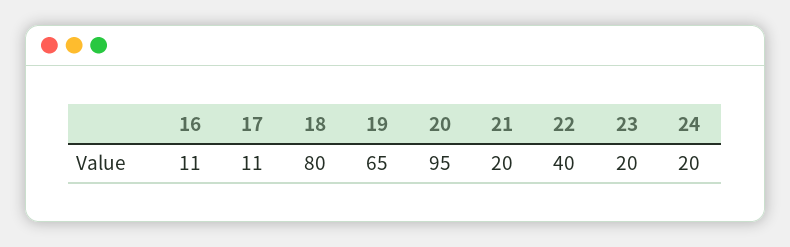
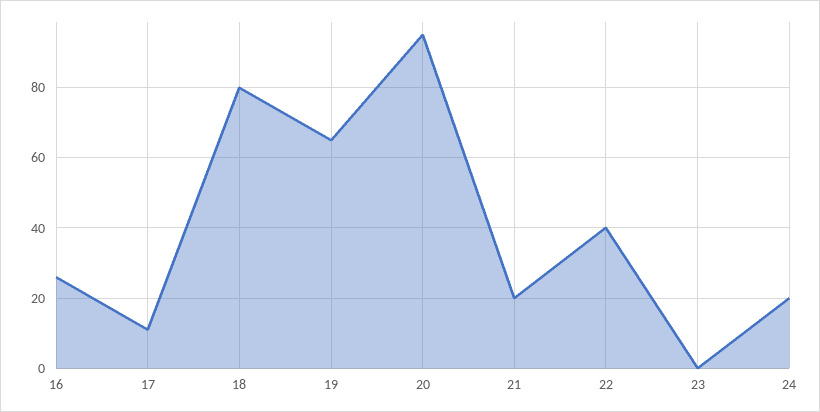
  {
-   "16": 11,
+   "16": 25,
    "17": 11,
    "18": 80,
    "19": 65,
    "20": 95,
    "21": 20,
    "22": 40,
-   "23": 20,
+   "23": 0,
    "24": 20
  }

